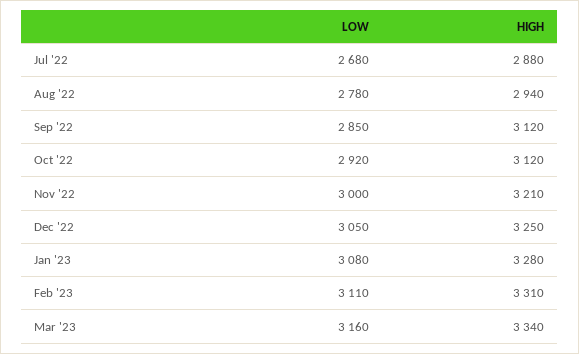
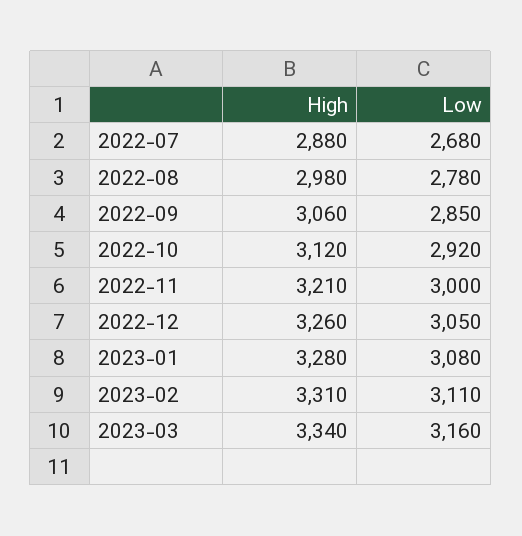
  {
    "LOW": {
      "Jul '22": 2680,
      "Aug '22": 2780,
      "Sep '22": 2850,
      "Oct '22": 2920,
      "Nov '22": 3000,
      "Dec '22": 3050,
      "Jan '23": 3080,
      "Feb '23": 3110,
      "Mar '23": 3160
    },
    "HIGH": {
      "Jul '22": 2880,
-     "Aug '22": 2940,
+     "Aug '22": 2980,
-     "Sep '22": 3120,
+     "Sep '22": 3060,
      "Oct '22": 3120,
      "Nov '22": 3210,
-     "Dec '22": 3250,
+     "Dec '22": 3260,
      "Jan '23": 3280,
      "Feb '23": 3310,
      "Mar '23": 3340
    }
  }

